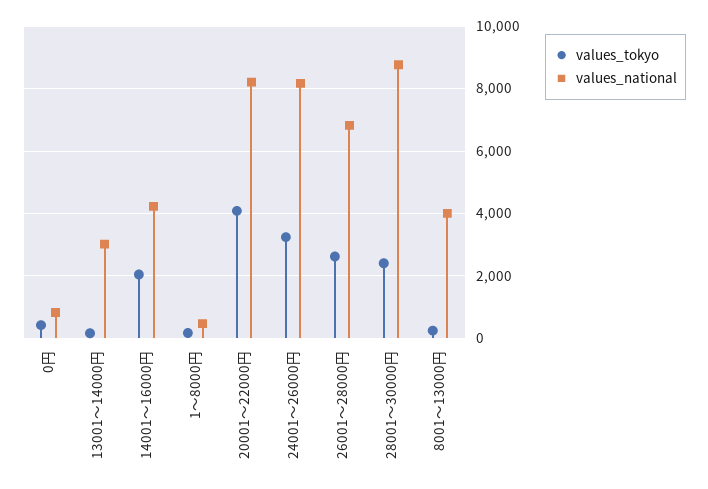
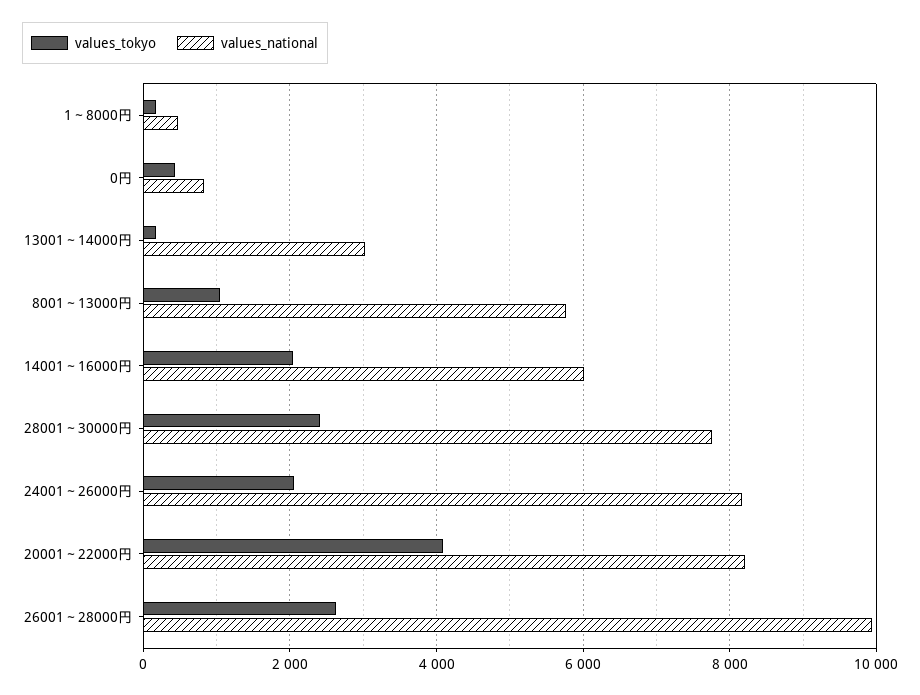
  {
    "values_tokyo": {
      "0円": 400,
      "13001～14000円": 200,
      "14001～16000円": 2000,
      "1～8000円": 200,
      "20001～22000円": 4000,
-     "24001～26000円": 3200,
+     "24001～26000円": 2000,
      "26001～28000円": 2600,
      "28001～30000円": 2400,
-     "8001～13000円": 200
+     "8001～13000円": 1000
    },
    "values_national": {
      "0円": 800,
      "13001～14000円": 3000,
-     "14001～16000円": 4200,
+     "14001～16000円": 6000,
      "1～8000円": 400,
      "20001～22000円": 8200,
      "24001～26000円": 8200,
-     "26001～28000円": 6800,
+     "26001～28000円": 10000,
-     "28001～30000円": 8800,
+     "28001～30000円": 7800,
-     "8001～13000円": 4000
+     "8001～13000円": 5800
    }
  }

